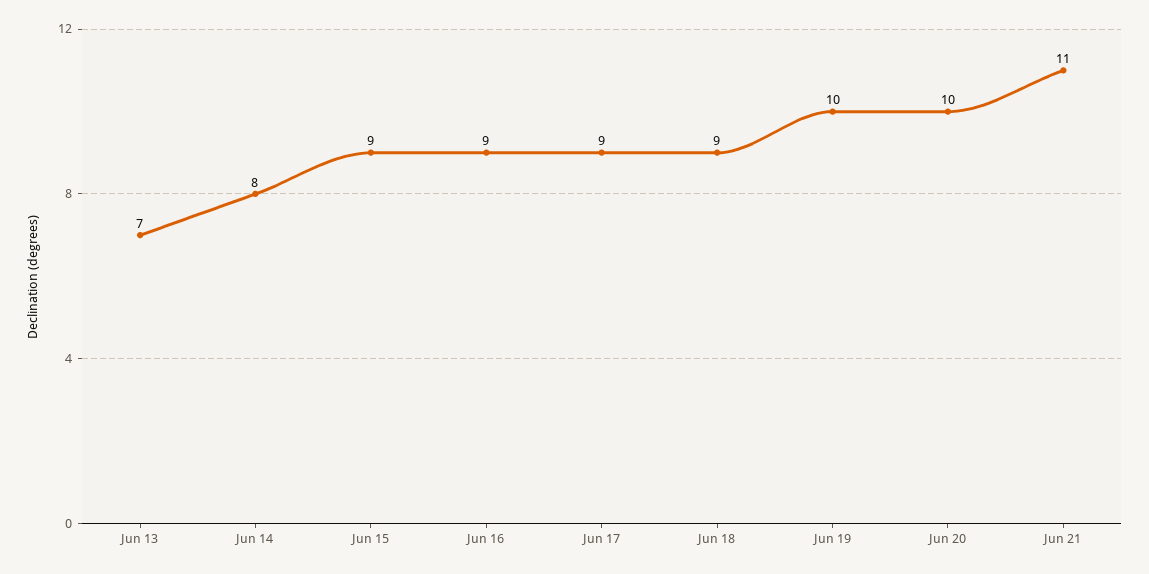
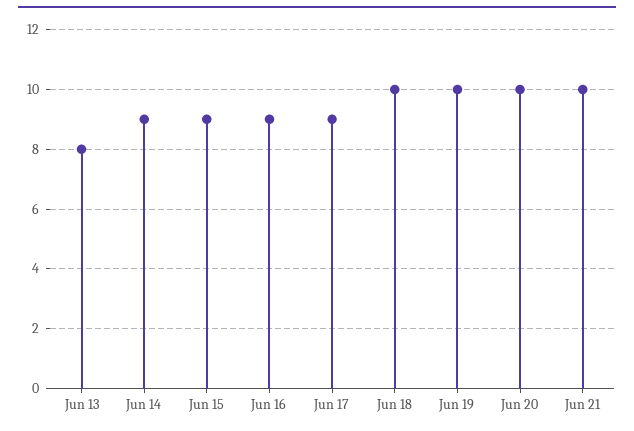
  {
-   "Jun 13": 7,
+   "Jun 13": 8,
-   "Jun 14": 8,
+   "Jun 14": 9,
    "Jun 15": 9,
    "Jun 16": 9,
    "Jun 17": 9,
-   "Jun 18": 9,
+   "Jun 18": 10,
    "Jun 19": 10,
    "Jun 20": 10,
-   "Jun 21": 11
+   "Jun 21": 10
  }

